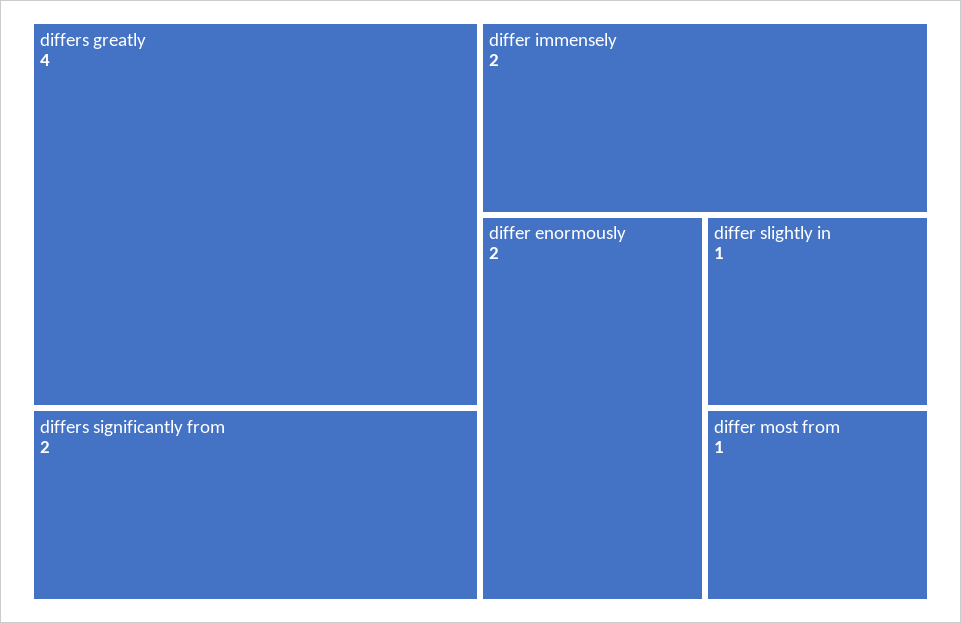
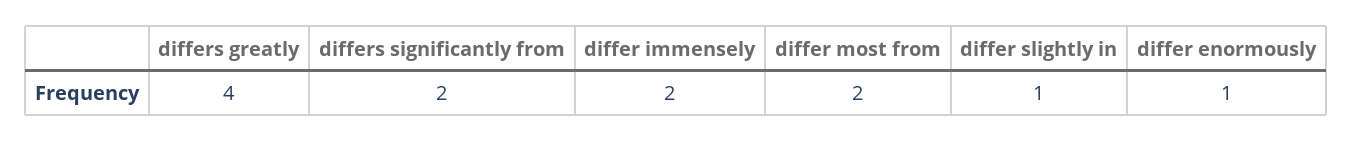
  {
    "differs greatly": 4,
    "differs significantly from": 2,
    "differ immensely": 2,
-   "differ enormously": 2,
+   "differ enormously": 1,
    "differ slightly in": 1,
-   "differ most from": 1
+   "differ most from": 2
  }

